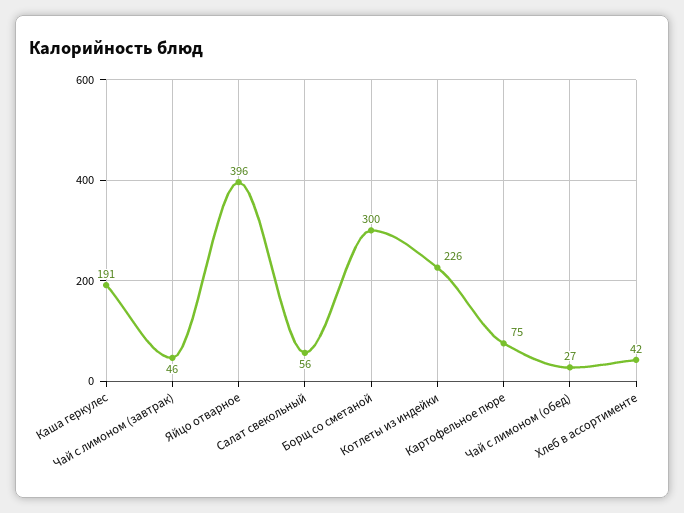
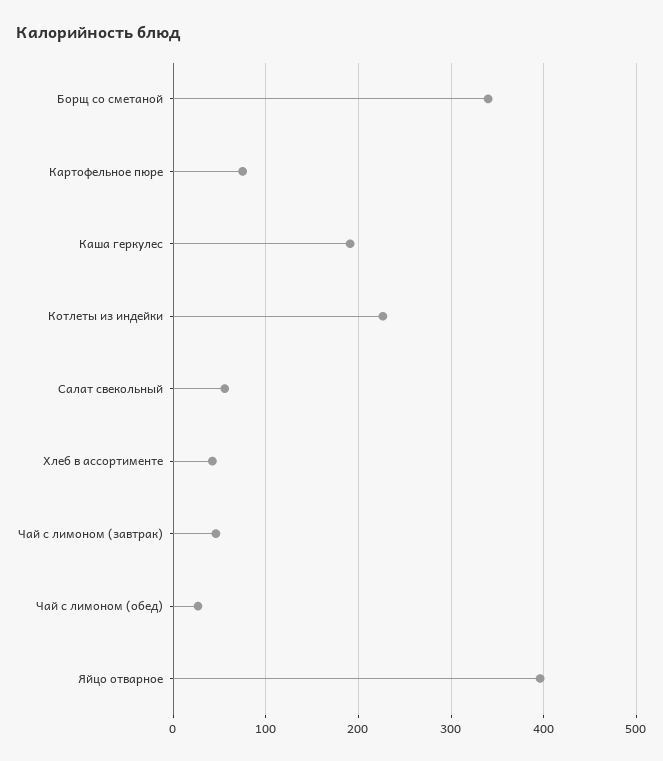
  {
    "Каша геркулес": 191,
    "Чай с лимоном (завтрак)": 46,
    "Яйцо отварное": 396,
    "Салат свекольный": 56,
-   "Борщ со сметаной": 300,
+   "Борщ со сметаной": 340,
    "Котлеты из индейки": 226,
    "Картофельное пюре": 75,
    "Чай с лимоном (обед)": 27,
    "Хлеб в ассортименте": 42
  }

